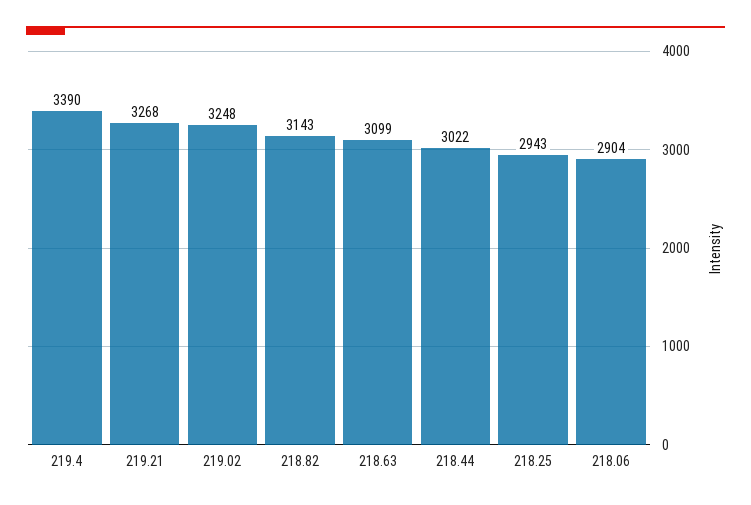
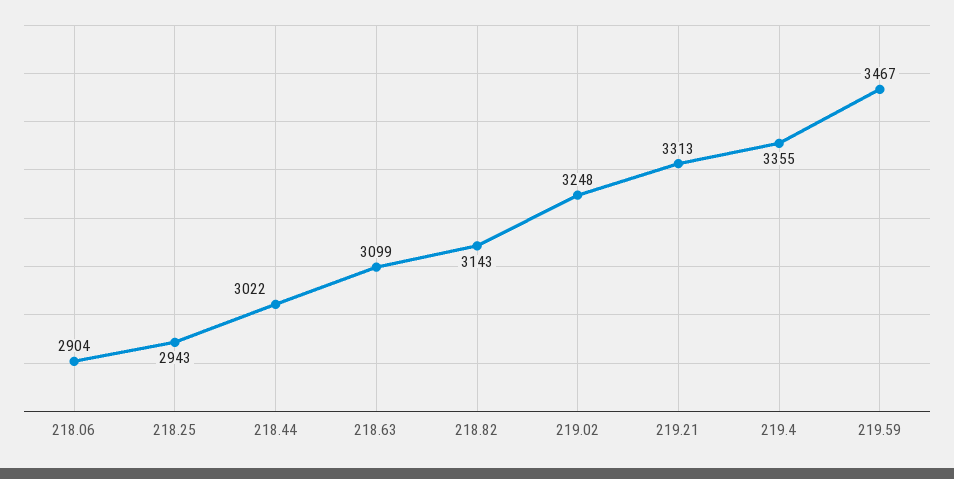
  {
-   "219.4": 3390,
+   "219.4": 3355,
-   "219.21": 3268,
+   "219.21": 3313,
    "219.02": 3248,
    "218.82": 3143,
    "218.63": 3099,
    "218.44": 3022,
    "218.25": 2943,
-   "218.06": 2904
+   "218.06": 2904,
+   "219.59": 3467
  }

